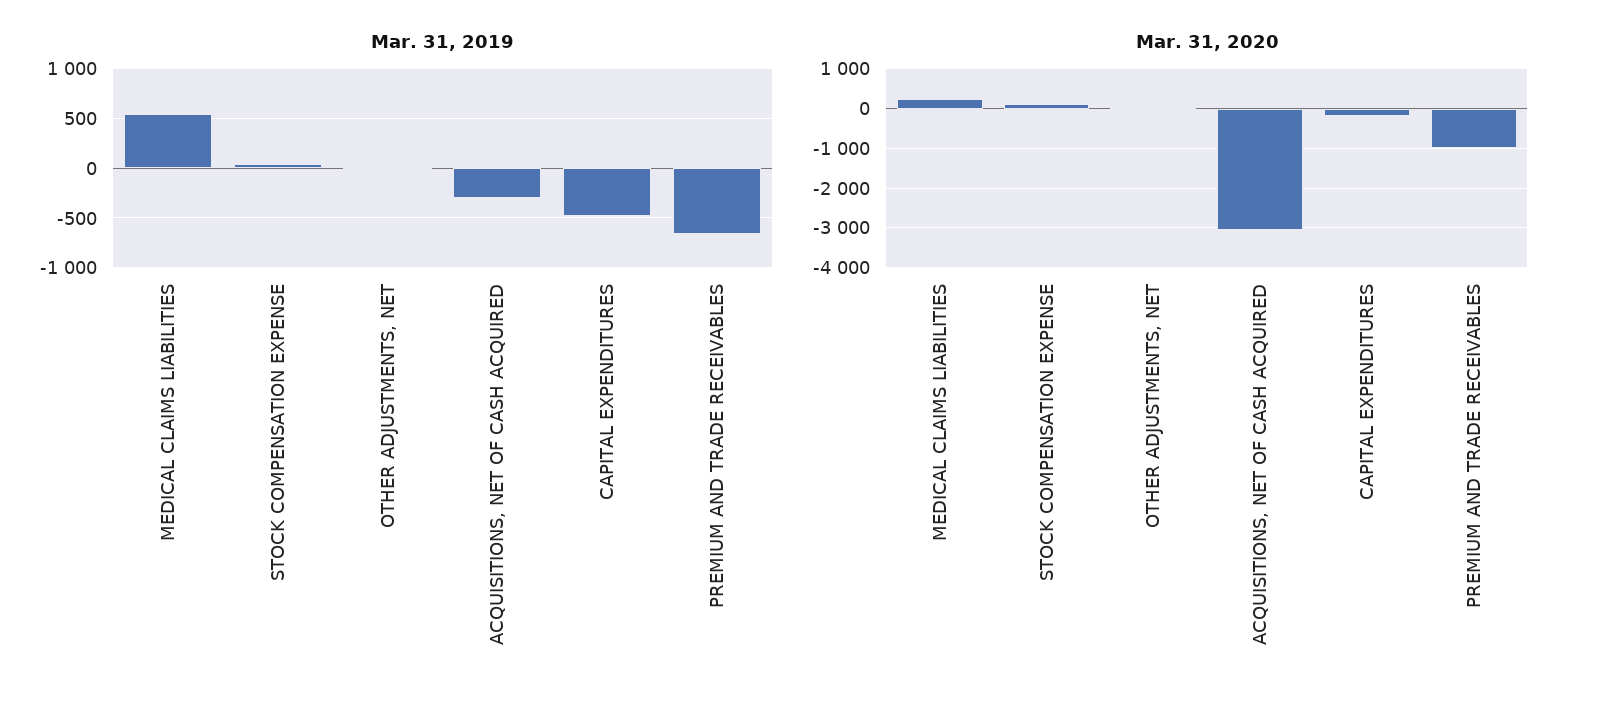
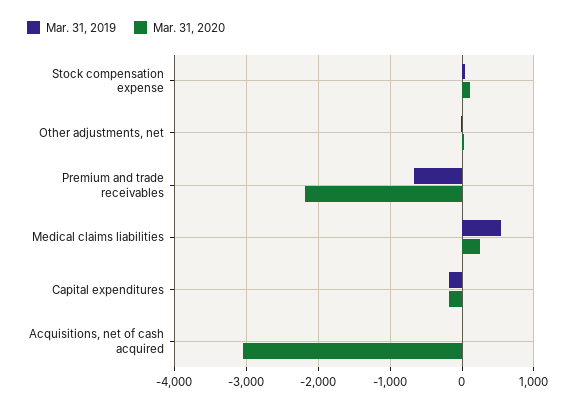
  {
    "Mar. 31, 2019": {
      "MEDICAL CLAIMS LIABILITIES": 500,
      "STOCK COMPENSATION EXPENSE": 0,
      "OTHER ADJUSTMENTS, NET": 0,
-     "ACQUISITIONS, NET OF CASH ACQUIRED": -300,
+     "ACQUISITIONS, NET OF CASH ACQUIRED": 0,
-     "CAPITAL EXPENDITURES": -500,
+     "CAPITAL EXPENDITURES": -200,
      "PREMIUM AND TRADE RECEIVABLES": -700
    },
    "Mar. 31, 2020": {
      "MEDICAL CLAIMS LIABILITIES": 300,
      "STOCK COMPENSATION EXPENSE": 100,
      "OTHER ADJUSTMENTS, NET": 0,
      "ACQUISITIONS, NET OF CASH ACQUIRED": -3000,
      "CAPITAL EXPENDITURES": -200,
-     "PREMIUM AND TRADE RECEIVABLES": -1000
+     "PREMIUM AND TRADE RECEIVABLES": -2200
    }
  }

